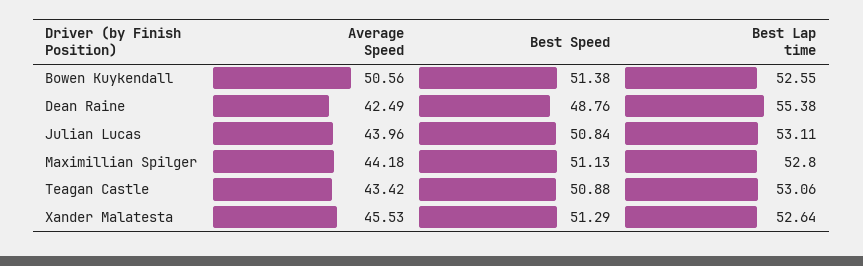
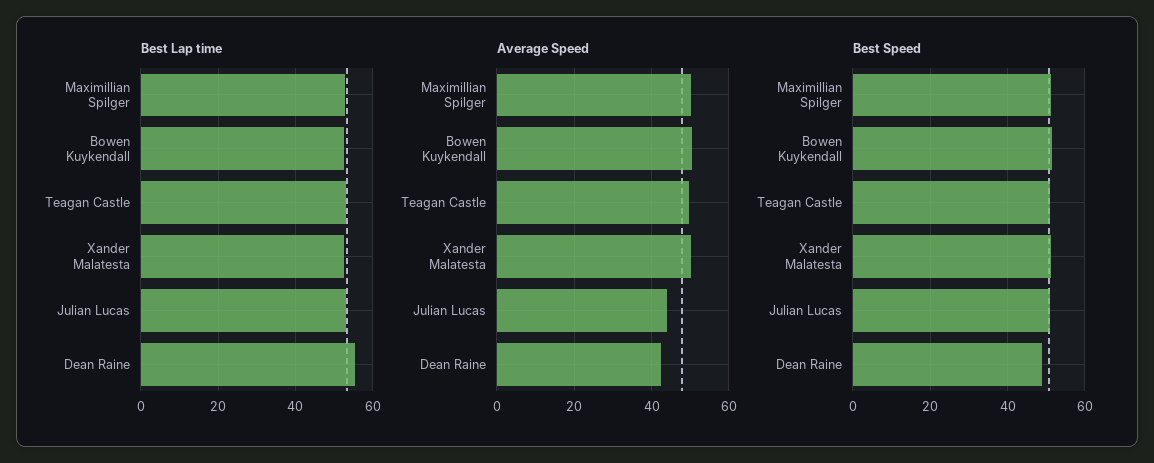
  {
    "Average Speed": {
      "Bowen Kuykendall": 50.56,
      "Dean Raine": 42.49,
      "Julian Lucas": 43.96,
-     "Maximillian Spilger": 44.18,
+     "Maximillian Spilger": 50,
-     "Teagan Castle": 43.42,
+     "Teagan Castle": 50,
-     "Xander Malatesta": 45.53
+     "Xander Malatesta": 50
    },
    "Best Speed": {
      "Bowen Kuykendall": 51.38,
      "Dean Raine": 48.76,
      "Julian Lucas": 50.84,
      "Maximillian Spilger": 51.13,
      "Teagan Castle": 50.88,
      "Xander Malatesta": 51.29
    },
    "Best Lap time": {
      "Bowen Kuykendall": 52.55,
      "Dean Raine": 55.38,
      "Julian Lucas": 53.11,
      "Maximillian Spilger": 52.8,
      "Teagan Castle": 53.06,
      "Xander Malatesta": 52.64
    }
  }

